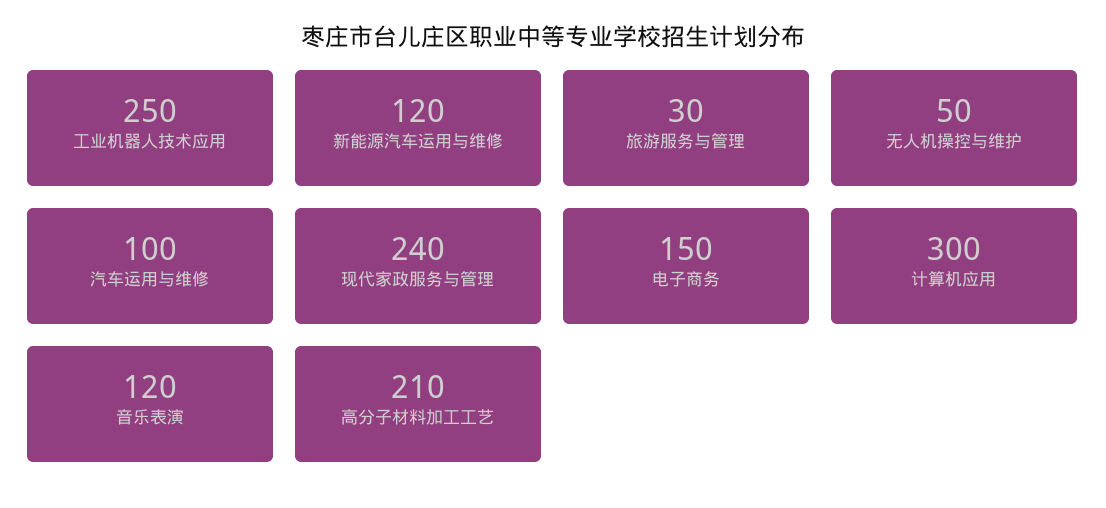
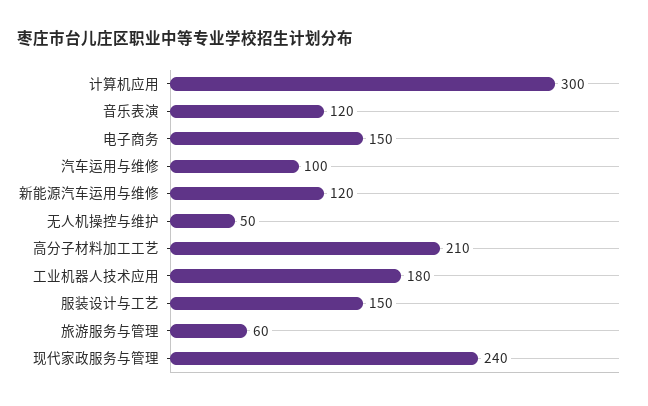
  {
-   "工业机器人技术应用": 250,
+   "工业机器人技术应用": 180,
    "新能源汽车运用与维修": 120,
-   "旅游服务与管理": 30,
+   "旅游服务与管理": 60,
    "无人机操控与维护": 50,
    "汽车运用与维修": 100,
    "现代家政服务与管理": 240,
    "电子商务": 150,
    "计算机应用": 300,
    "音乐表演": 120,
-   "高分子材料加工工艺": 210
+   "高分子材料加工工艺": 210,
+   "服装设计与工艺": 150
  }

